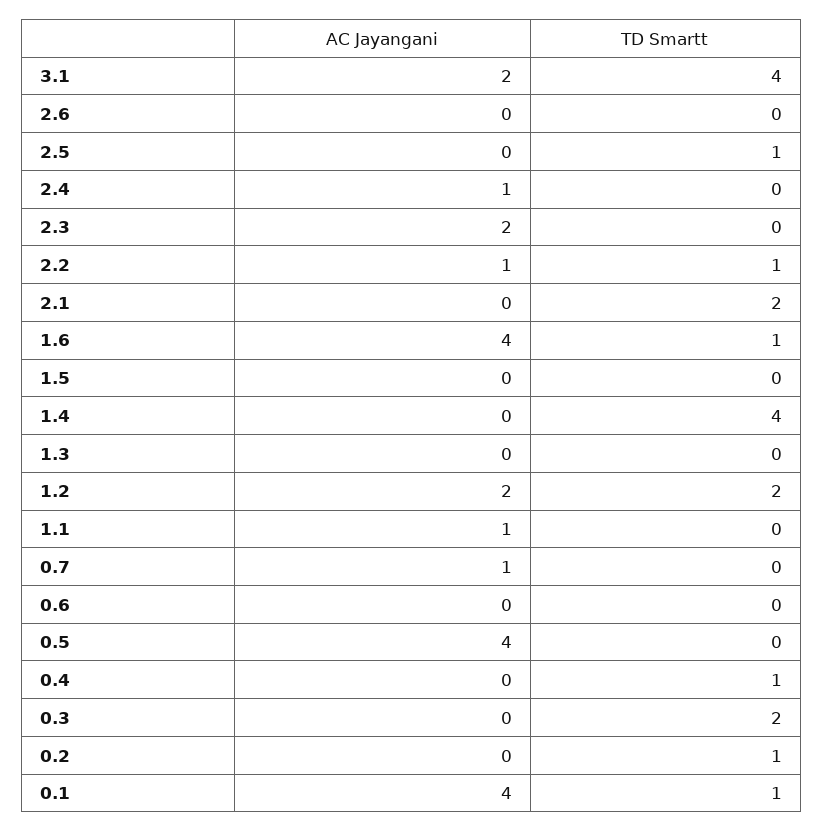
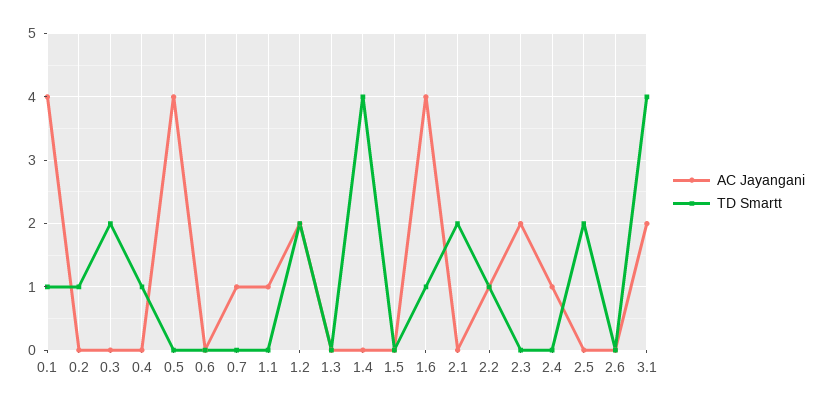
  {
    "AC Jayangani": {
      "3.1": 2,
      "2.6": 0,
      "2.5": 0,
      "2.4": 1,
      "2.3": 2,
      "2.2": 1,
      "2.1": 0,
      "1.6": 4,
      "1.5": 0,
      "1.4": 0,
      "1.3": 0,
      "1.2": 2,
      "1.1": 1,
      "0.7": 1,
      "0.6": 0,
      "0.5": 4,
      "0.4": 0,
      "0.3": 0,
      "0.2": 0,
      "0.1": 4
    },
    "TD Smartt": {
      "3.1": 4,
      "2.6": 0,
-     "2.5": 1,
+     "2.5": 2,
      "2.4": 0,
      "2.3": 0,
      "2.2": 1,
      "2.1": 2,
      "1.6": 1,
      "1.5": 0,
      "1.4": 4,
      "1.3": 0,
      "1.2": 2,
      "1.1": 0,
      "0.7": 0,
      "0.6": 0,
      "0.5": 0,
      "0.4": 1,
      "0.3": 2,
      "0.2": 1,
      "0.1": 1
    }
  }

